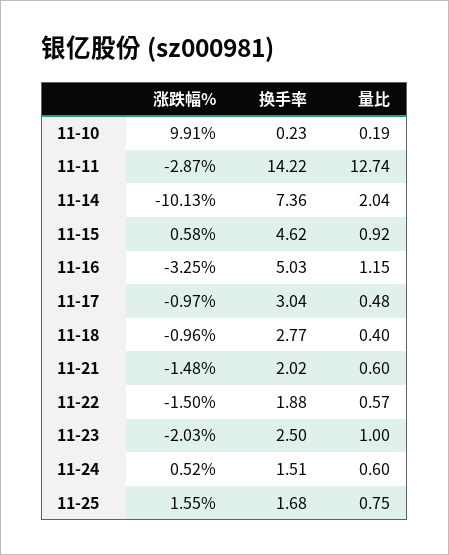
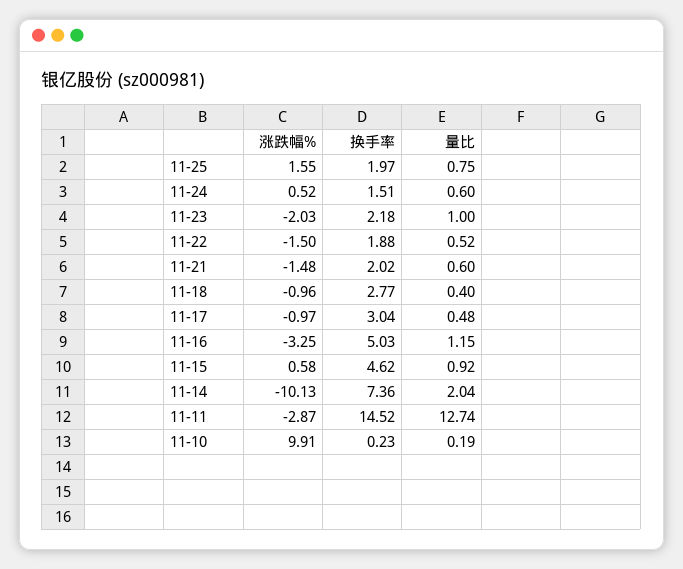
  {
    "涨跌幅%": {
      "11-10": 9.91,
      "11-11": -2.87,
      "11-14": -10.13,
      "11-15": 0.58,
      "11-16": -3.25,
      "11-17": -0.97,
      "11-18": -0.96,
      "11-21": -1.48,
      "11-22": -1.5,
      "11-23": -2.03,
      "11-24": 0.52,
      "11-25": 1.55
    },
    "换手率": {
      "11-10": 0.23,
-     "11-11": 14.22,
+     "11-11": 14.52,
      "11-14": 7.36,
      "11-15": 4.62,
      "11-16": 5.03,
      "11-17": 3.04,
      "11-18": 2.77,
      "11-21": 2.02,
      "11-22": 1.88,
-     "11-23": 2.5,
+     "11-23": 2.18,
      "11-24": 1.51,
-     "11-25": 1.68
+     "11-25": 1.97
    },
    "量比": {
      "11-10": 0.19,
      "11-11": 12.74,
      "11-14": 2.04,
      "11-15": 0.92,
      "11-16": 1.15,
      "11-17": 0.48,
      "11-18": 0.4,
      "11-21": 0.6,
-     "11-22": 0.57,
+     "11-22": 0.52,
      "11-23": 1,
      "11-24": 0.6,
      "11-25": 0.75
    }
  }

